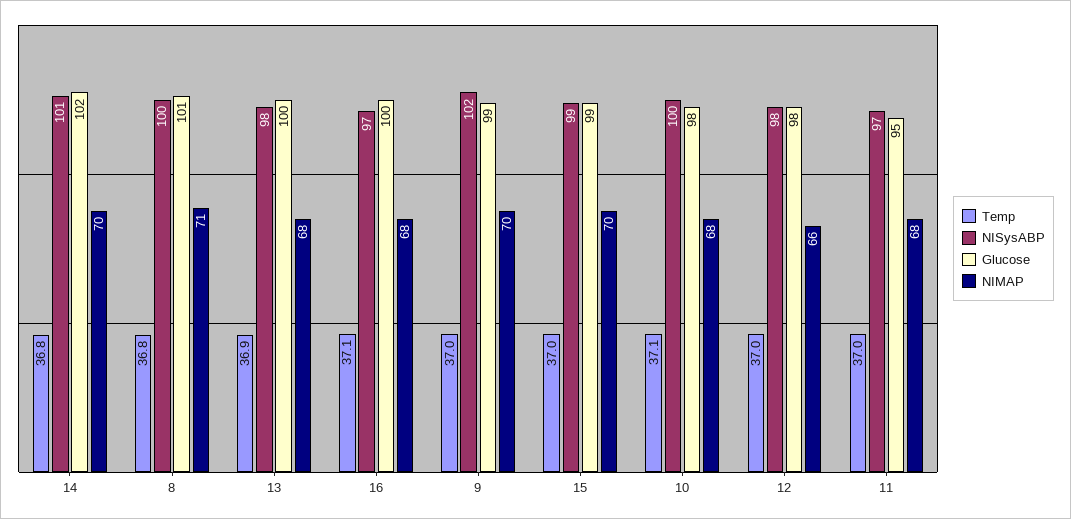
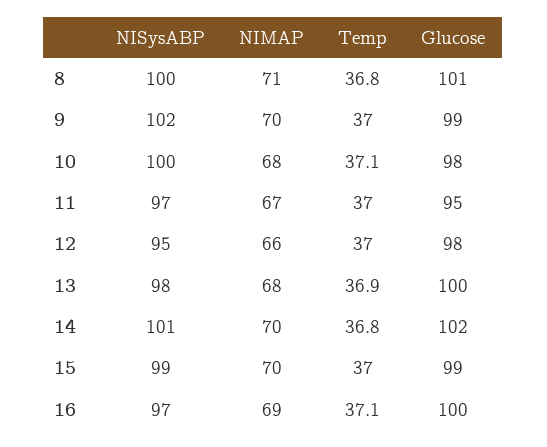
  {
    "Temp": {
      "14": 36.8,
      "8": 36.8,
      "13": 36.9,
      "16": 37.1,
      "9": 37,
      "15": 37,
      "10": 37.1,
      "12": 37,
      "11": 37
    },
    "NISysABP": {
      "14": 101,
      "8": 100,
      "13": 98,
      "16": 97,
      "9": 102,
      "15": 99,
      "10": 100,
-     "12": 98,
+     "12": 95,
      "11": 97
    },
    "Glucose": {
      "14": 102,
      "8": 101,
      "13": 100,
      "16": 100,
      "9": 99,
      "15": 99,
      "10": 98,
      "12": 98,
      "11": 95
    },
    "NIMAP": {
      "14": 70,
      "8": 71,
      "13": 68,
-     "16": 68,
+     "16": 69,
      "9": 70,
      "15": 70,
      "10": 68,
      "12": 66,
-     "11": 68
+     "11": 67
    }
  }

